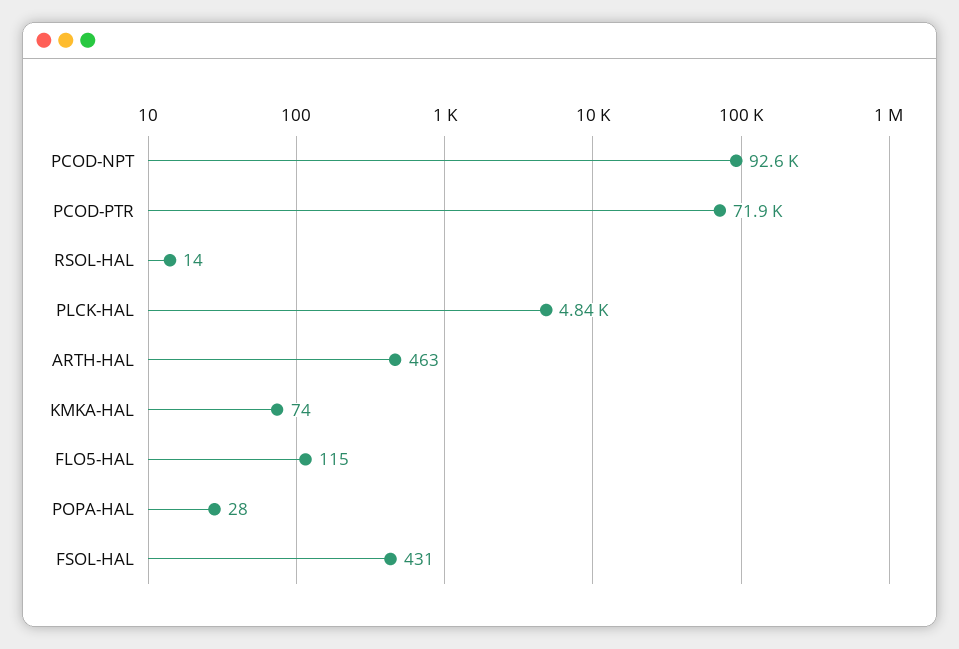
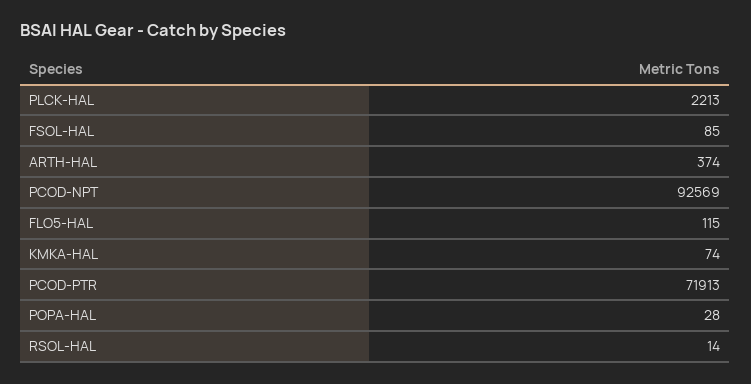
  {
    "PCOD-NPT": 92569,
    "PCOD-PTR": 71913,
    "RSOL-HAL": 14,
-   "PLCK-HAL": 4840,
+   "PLCK-HAL": 2213,
-   "ARTH-HAL": 463,
+   "ARTH-HAL": 374,
    "KMKA-HAL": 74,
    "FLO5-HAL": 115,
    "POPA-HAL": 28,
-   "FSOL-HAL": 431
+   "FSOL-HAL": 85
  }

